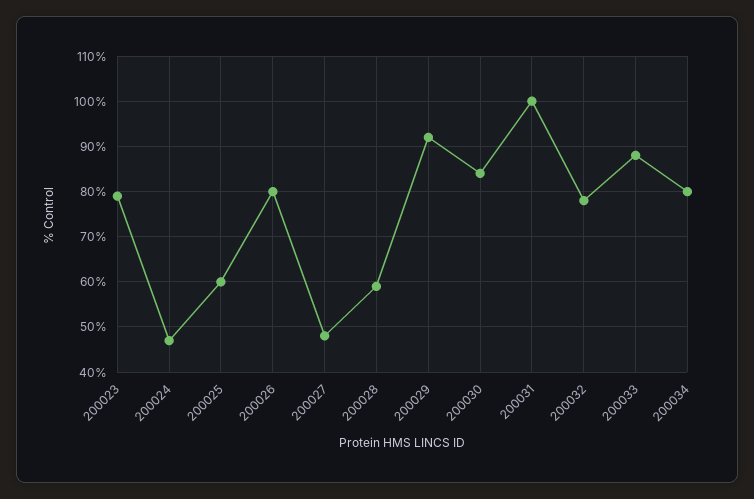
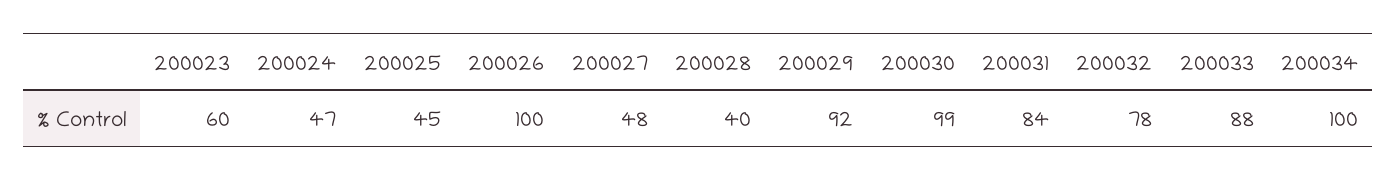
  {
-   "200023": 80,
+   "200023": 60,
    "200024": 47,
-   "200025": 60,
+   "200025": 45,
-   "200026": 80,
+   "200026": 100,
    "200027": 48,
-   "200028": 60,
+   "200028": 40,
    "200029": 92,
-   "200030": 85,
+   "200030": 99,
-   "200031": 100,
+   "200031": 84,
    "200032": 78,
    "200033": 88,
-   "200034": 80
+   "200034": 100
  }

